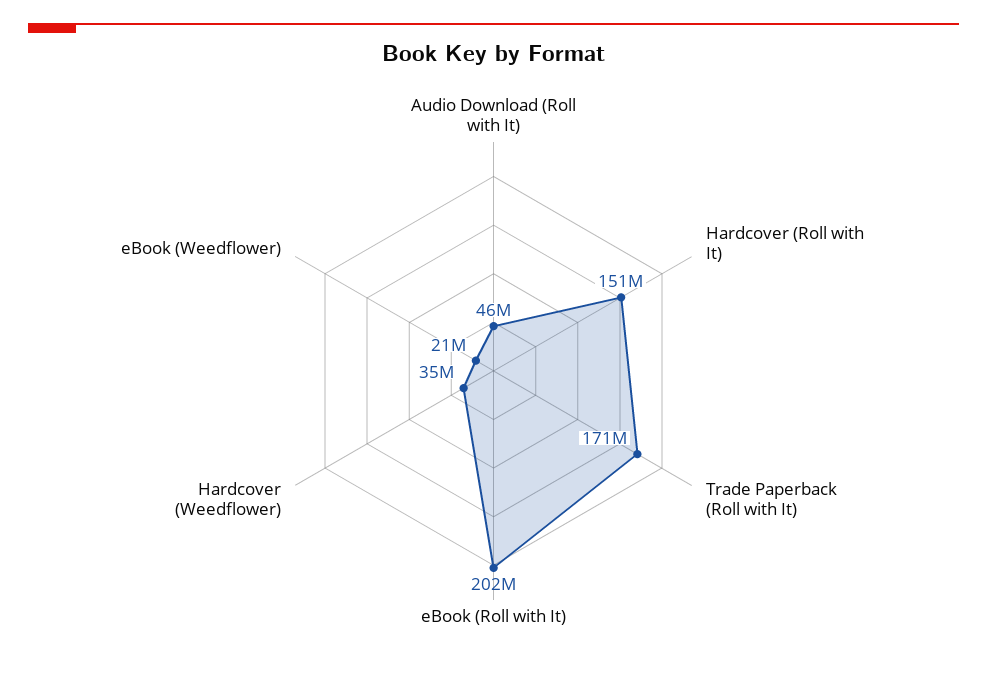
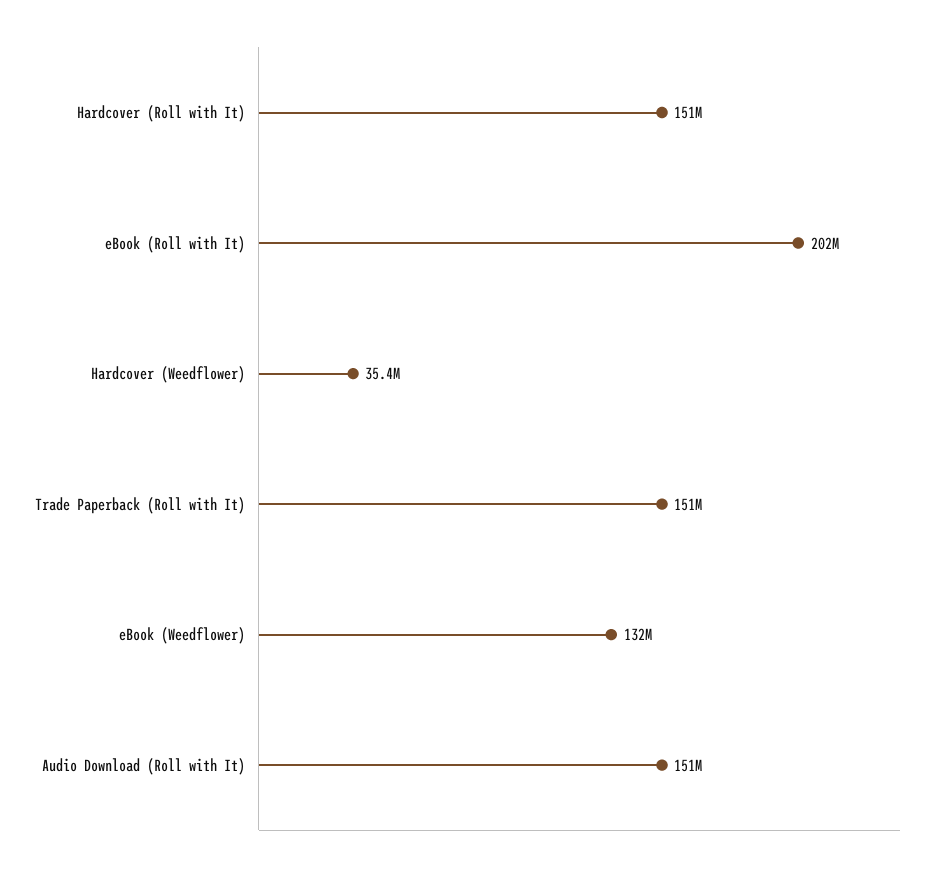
  {
-   "Audio Download (Roll with It)": 46000000,
+   "Audio Download (Roll with It)": 151000000,
    "Hardcover (Roll with It)": 151000000,
-   "Trade Paperback (Roll with It)": 171000000,
+   "Trade Paperback (Roll with It)": 151000000,
    "eBook (Roll with It)": 202000000,
    "Hardcover (Weedflower)": 35400000,
-   "eBook (Weedflower)": 21000000
+   "eBook (Weedflower)": 132000000
  }

